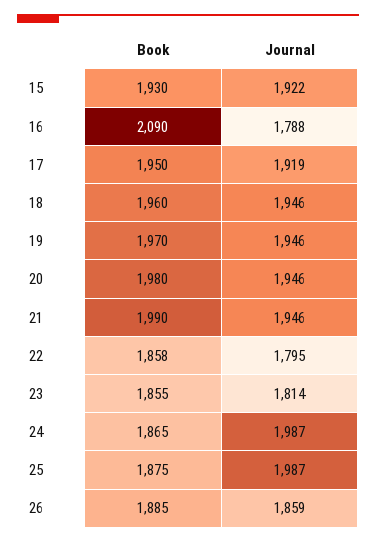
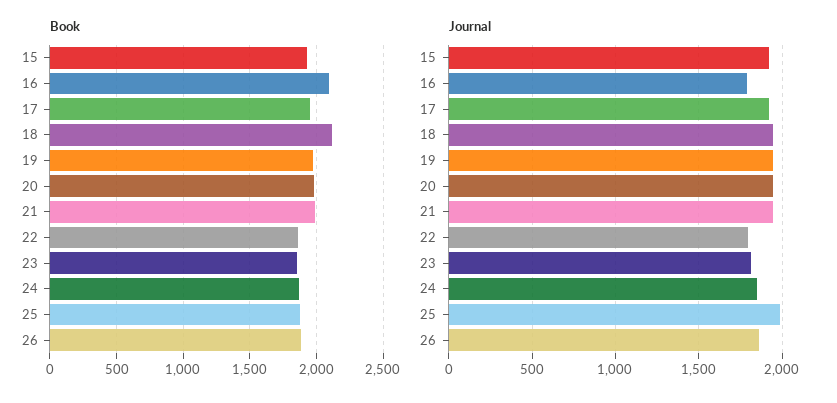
  {
    "Book": {
      "15": 1930,
      "16": 2090,
      "17": 1950,
-     "18": 1960,
+     "18": 2100,
      "19": 1970,
      "20": 1980,
      "21": 1990,
      "22": 1858,
      "23": 1855,
      "24": 1865,
      "25": 1875,
      "26": 1885
    },
    "Journal": {
      "15": 1922,
      "16": 1788,
      "17": 1919,
      "18": 1946,
      "19": 1946,
      "20": 1946,
      "21": 1946,
      "22": 1795,
      "23": 1814,
-     "24": 1987,
+     "24": 1850,
      "25": 1987,
      "26": 1859
    }
  }

